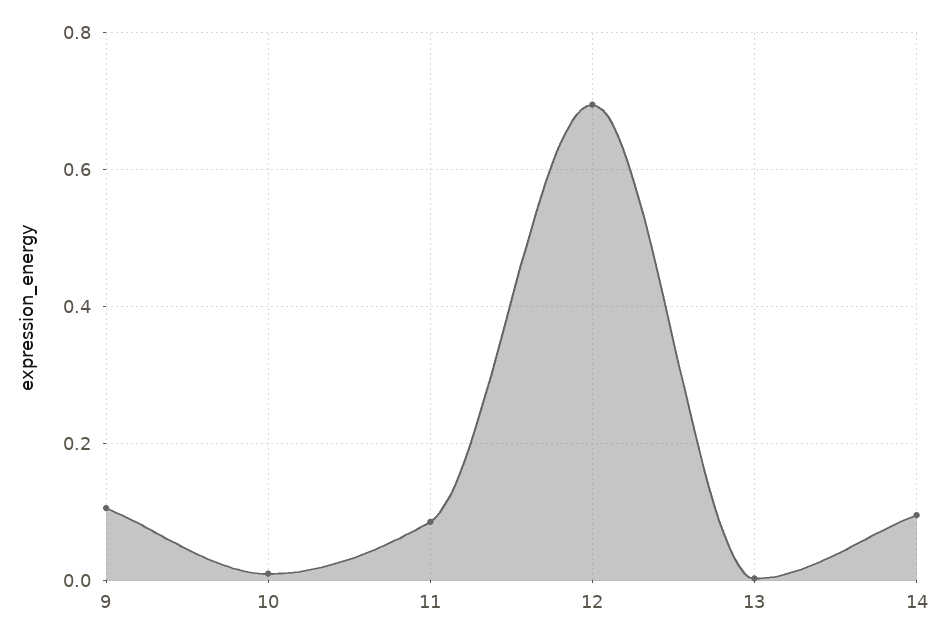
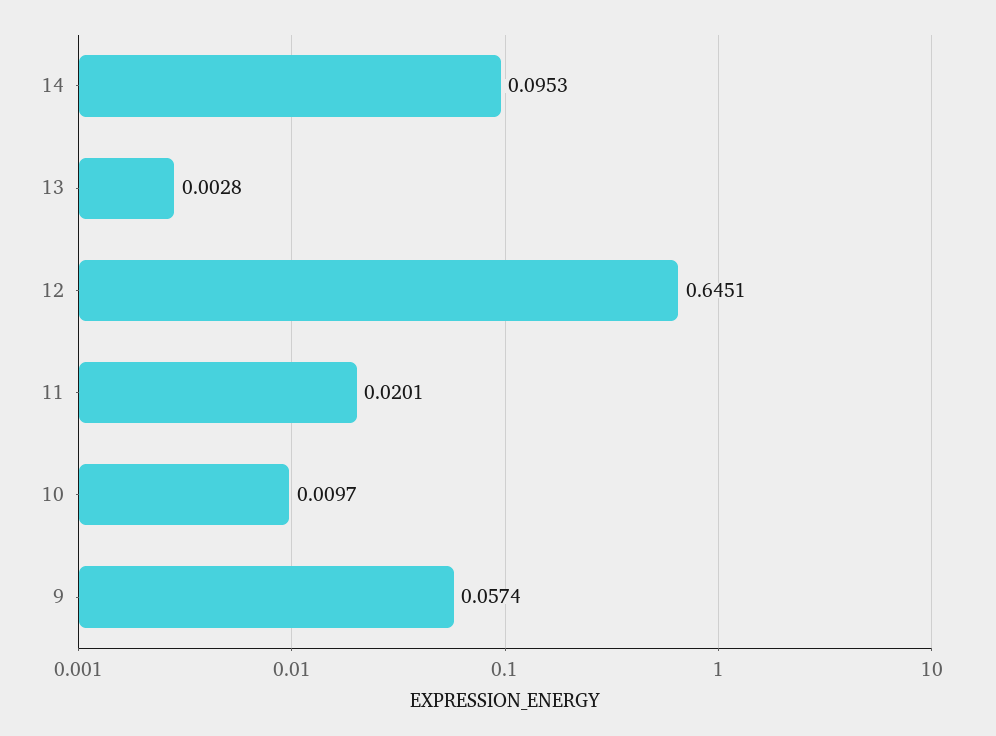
  {
-   "9": 0.1,
+   "9": 0.0574,
    "10": 0.0097,
-   "11": 0.08,
+   "11": 0.0201,
-   "12": 0.7,
+   "12": 0.6451,
    "13": 0.0028,
    "14": 0.0953
  }

